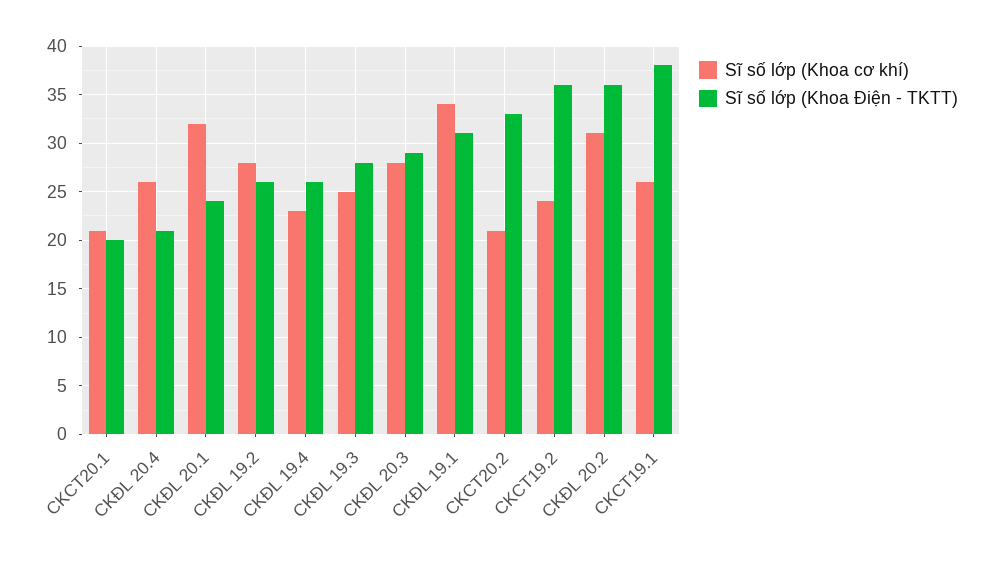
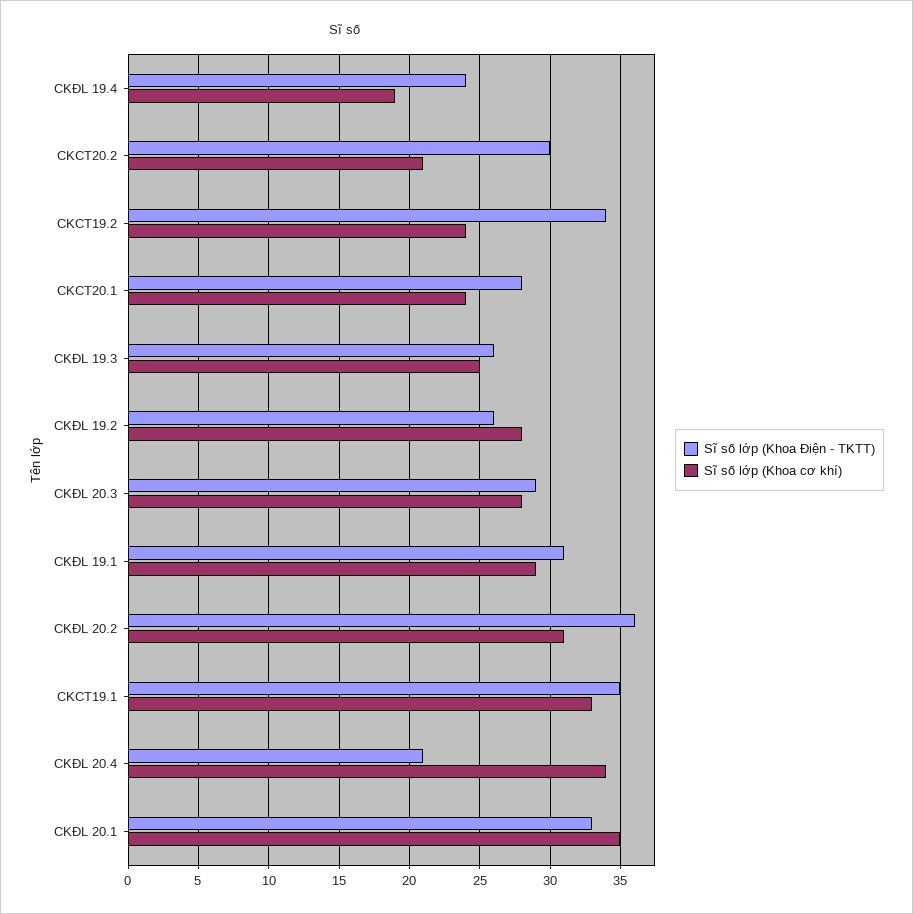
  {
    "Sĩ số lớp (Khoa cơ khí)": {
-     "CKCT20.1": 21,
+     "CKCT20.1": 24,
-     "CKĐL 20.4": 26,
+     "CKĐL 20.4": 34,
-     "CKĐL 20.1": 32,
+     "CKĐL 20.1": 35,
      "CKĐL 19.2": 28,
-     "CKĐL 19.4": 23,
+     "CKĐL 19.4": 19,
      "CKĐL 19.3": 25,
      "CKĐL 20.3": 28,
-     "CKĐL 19.1": 34,
+     "CKĐL 19.1": 29,
      "CKCT20.2": 21,
      "CKCT19.2": 24,
      "CKĐL 20.2": 31,
-     "CKCT19.1": 26
+     "CKCT19.1": 33
    },
    "Sĩ số lớp (Khoa Điện - TKTT)": {
-     "CKCT20.1": 20,
+     "CKCT20.1": 28,
      "CKĐL 20.4": 21,
-     "CKĐL 20.1": 24,
+     "CKĐL 20.1": 33,
      "CKĐL 19.2": 26,
-     "CKĐL 19.4": 26,
+     "CKĐL 19.4": 24,
-     "CKĐL 19.3": 28,
+     "CKĐL 19.3": 26,
      "CKĐL 20.3": 29,
      "CKĐL 19.1": 31,
-     "CKCT20.2": 33,
+     "CKCT20.2": 30,
-     "CKCT19.2": 36,
+     "CKCT19.2": 34,
      "CKĐL 20.2": 36,
-     "CKCT19.1": 38
+     "CKCT19.1": 35
    }
  }

